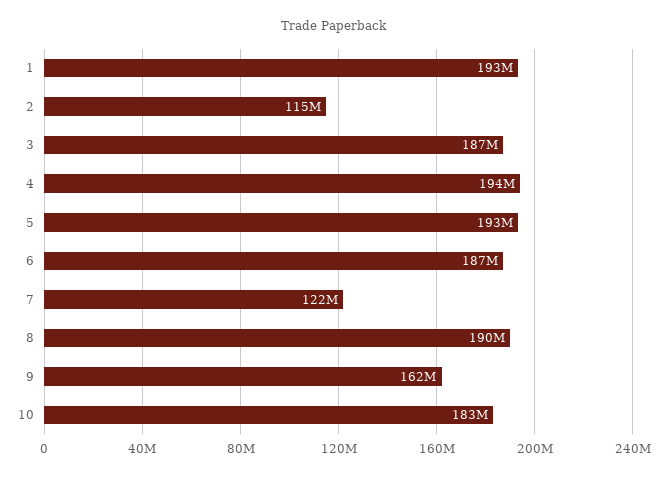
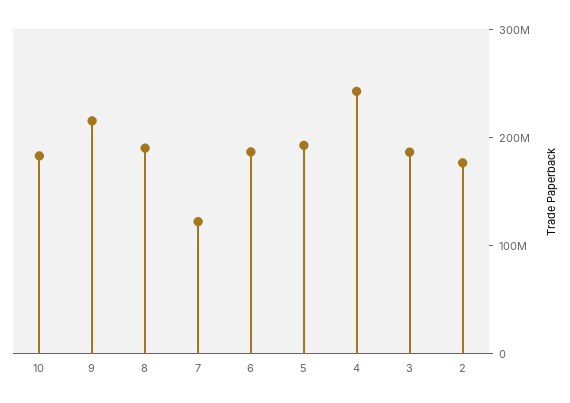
  {
-   "1": 193000000,
-   "2": 115000000,
+   "2": 180000000,
    "3": 187000000,
-   "4": 194000000,
+   "4": 240000000,
    "5": 193000000,
    "6": 187000000,
    "7": 122000000,
    "8": 190000000,
-   "9": 162000000,
+   "9": 220000000,
    "10": 183000000
  }

